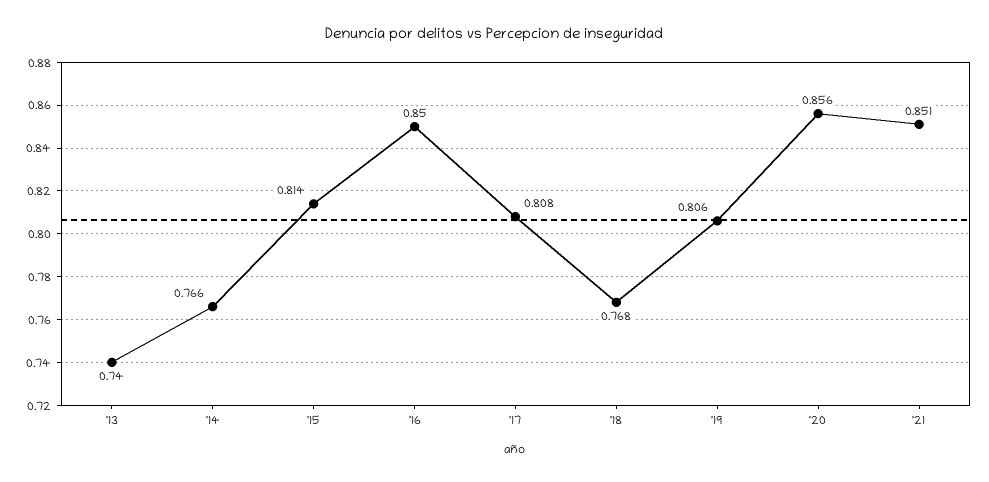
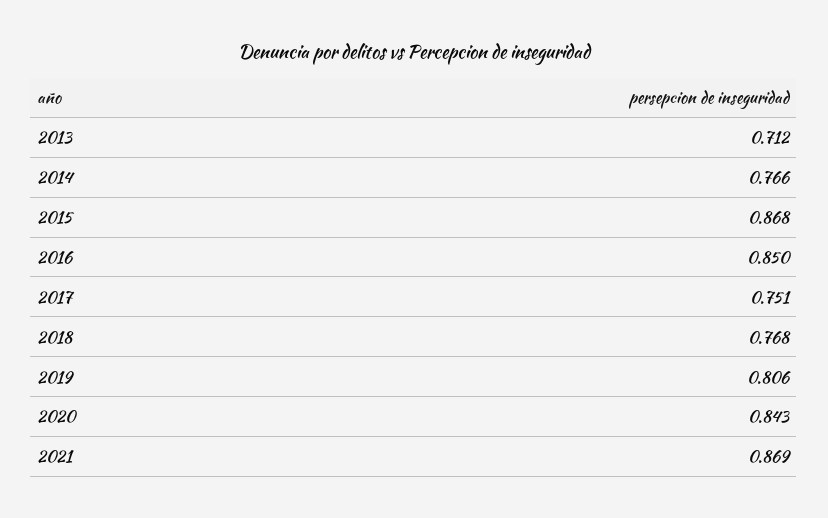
  {
-   "'13": 0.74,
+   "'13": 0.712,
    "'14": 0.766,
-   "'15": 0.814,
+   "'15": 0.868,
    "'16": 0.85,
-   "'17": 0.808,
+   "'17": 0.751,
    "'18": 0.768,
    "'19": 0.806,
-   "'20": 0.856,
+   "'20": 0.843,
-   "'21": 0.851
+   "'21": 0.869
  }

